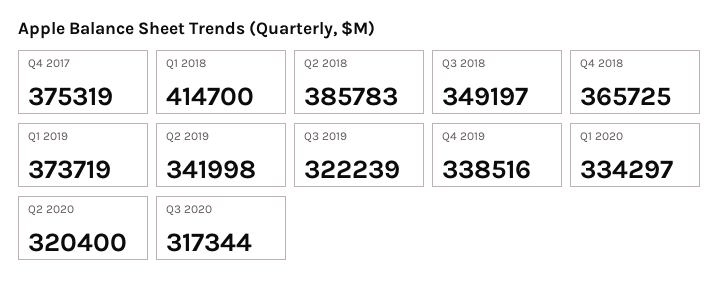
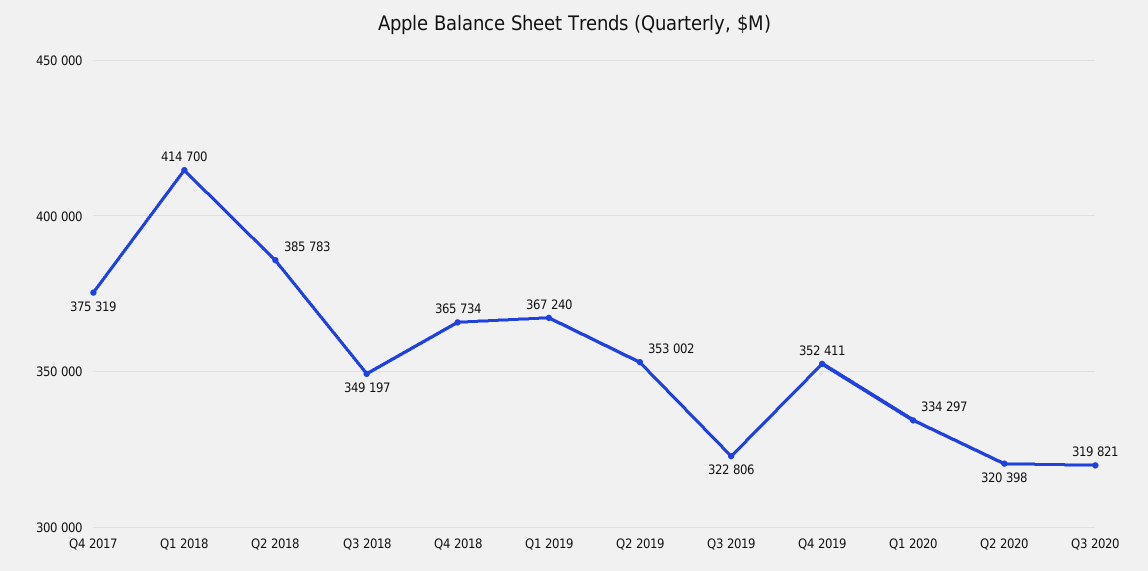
  {
    "Q4 2017": 375319,
    "Q1 2018": 414700,
    "Q2 2018": 385783,
    "Q3 2018": 349197,
-   "Q4 2018": 365725,
+   "Q4 2018": 365734,
-   "Q1 2019": 373719,
+   "Q1 2019": 367240,
-   "Q2 2019": 341998,
+   "Q2 2019": 353002,
-   "Q3 2019": 322239,
+   "Q3 2019": 322806,
-   "Q4 2019": 338516,
+   "Q4 2019": 352411,
    "Q1 2020": 334297,
-   "Q2 2020": 320400,
+   "Q2 2020": 320398,
-   "Q3 2020": 317344
+   "Q3 2020": 319821
  }

